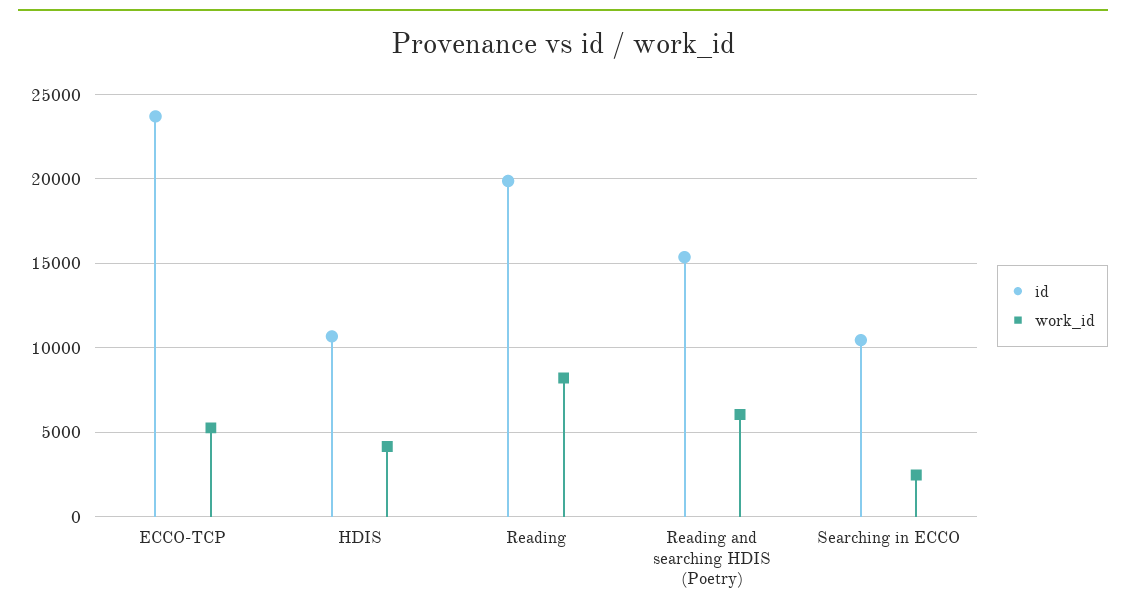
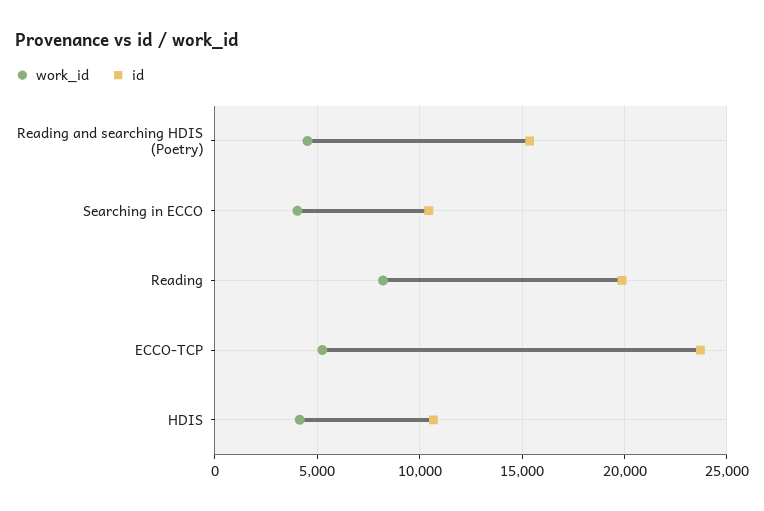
  {
    "id": {
      "ECCO-TCP": 23500,
      "HDIS": 10500,
      "Reading": 20000,
      "Reading and searching HDIS (Poetry)": 15500,
      "Searching in ECCO": 10500
    },
    "work_id": {
      "ECCO-TCP": 5500,
      "HDIS": 4000,
      "Reading": 8000,
-     "Reading and searching HDIS (Poetry)": 6000,
+     "Reading and searching HDIS (Poetry)": 4500,
-     "Searching in ECCO": 2500
+     "Searching in ECCO": 4000
    }
  }

